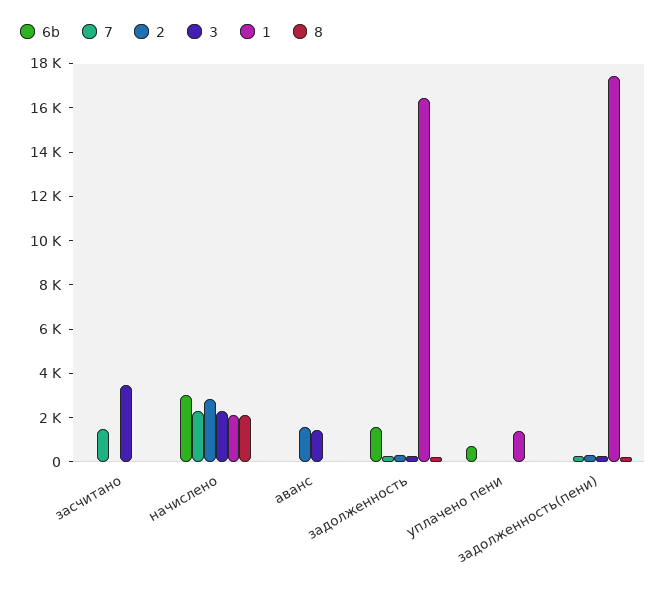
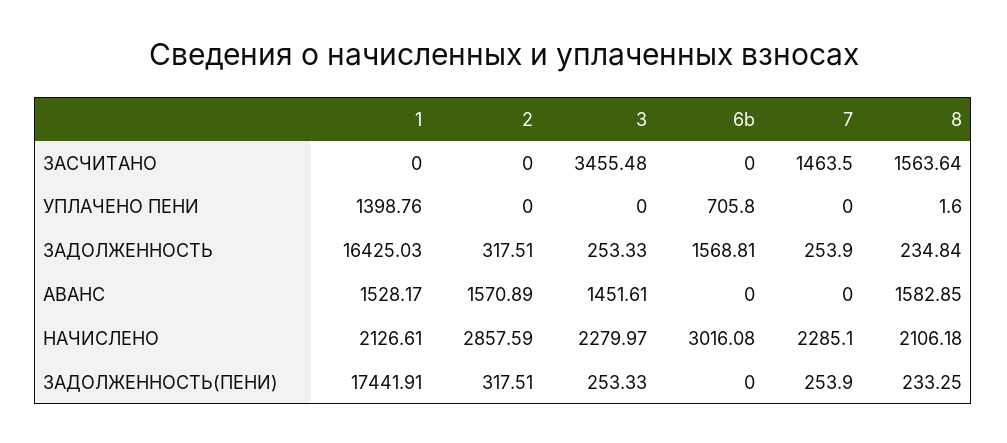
  {
    "6b": {
      "засчитано": 0,
      "начислено": 3016.08,
      "аванс": 0,
      "задолженность": 1568.81,
      "уплачено пени": 705.8,
      "задолженность(пени)": 0
    },
    "7": {
      "засчитано": 1463.5,
      "начислено": 2285.1,
      "аванс": 0,
      "задолженность": 253.9,
      "уплачено пени": 0,
      "задолженность(пени)": 253.9
    },
    "2": {
      "засчитано": 0,
      "начислено": 2857.59,
      "аванс": 1570.89,
      "задолженность": 317.51,
      "уплачено пени": 0,
      "задолженность(пени)": 317.51
    },
    "3": {
      "засчитано": 3455.48,
      "начислено": 2279.97,
      "аванс": 1451.61,
      "задолженность": 253.33,
      "уплачено пени": 0,
      "задолженность(пени)": 253.33
    },
    "1": {
      "засчитано": 0,
      "начислено": 2126.61,
-     "аванс": 0,
+     "аванс": 1528.17,
      "задолженность": 16425.03,
      "уплачено пени": 1398.76,
      "задолженность(пени)": 17441.91
    },
    "8": {
-     "засчитано": 0,
+     "засчитано": 1563.64,
      "начислено": 2106.18,
-     "аванс": 0,
+     "аванс": 1582.85,
      "задолженность": 234.84,
      "уплачено пени": 1.6,
      "задолженность(пени)": 233.25
    }
  }

